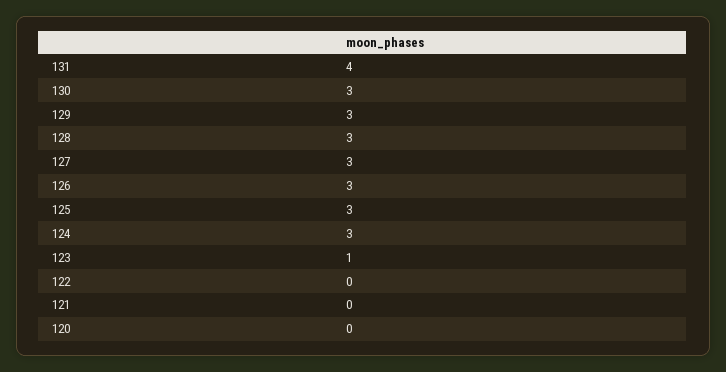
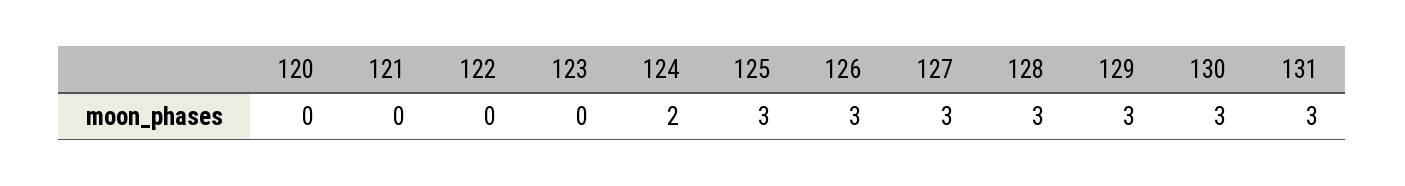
  {
-   "131": 4,
+   "131": 3,
    "130": 3,
    "129": 3,
    "128": 3,
    "127": 3,
    "126": 3,
    "125": 3,
-   "124": 3,
+   "124": 2,
-   "123": 1,
+   "123": 0,
    "122": 0,
    "121": 0,
    "120": 0
  }

